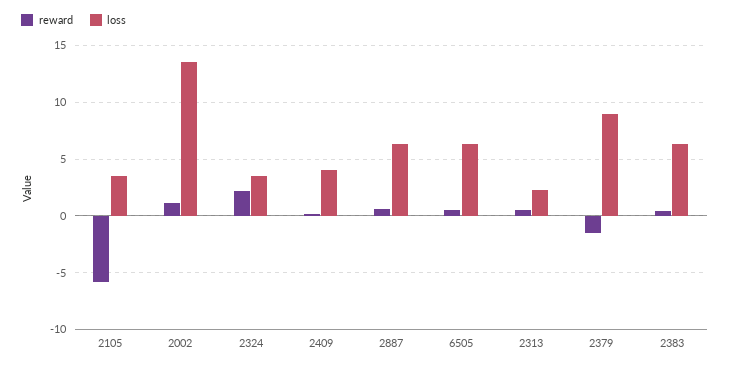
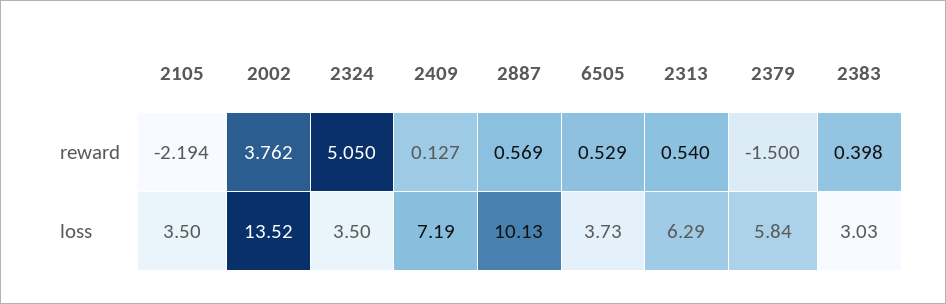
  {
    "reward": {
-     "2105": -6,
+     "2105": -2.194,
-     "2002": 1,
+     "2002": 3.762,
-     "2324": 2,
+     "2324": 5.05,
      "2409": 0.127,
      "2887": 0.569,
      "6505": 0.529,
      "2313": 0.54,
      "2379": -1.5,
      "2383": 0.398
    },
    "loss": {
      "2105": 3.5,
      "2002": 13.52,
      "2324": 3.5,
-     "2409": 4,
+     "2409": 7.19,
-     "2887": 6,
+     "2887": 10.13,
-     "6505": 6,
+     "6505": 3.73,
-     "2313": 2,
+     "2313": 6.29,
-     "2379": 9,
+     "2379": 5.84,
-     "2383": 6
+     "2383": 3.03
    }
  }

